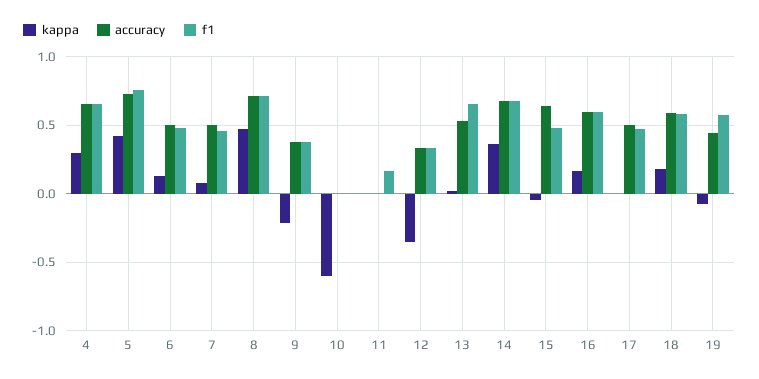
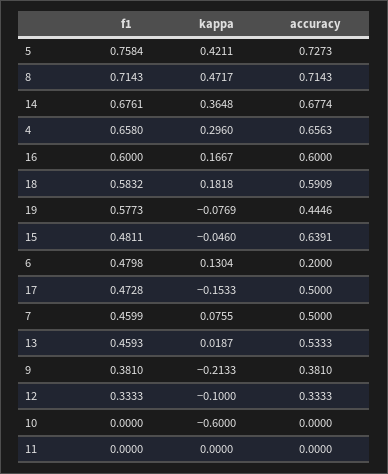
  {
    "kappa": {
      "4": 0.296,
      "5": 0.4211,
      "6": 0.1304,
      "7": 0.0755,
      "8": 0.4717,
      "9": -0.2133,
      "10": -0.6,
      "11": 0,
-     "12": -0.35,
+     "12": -0.1,
      "13": 0.0187,
      "14": 0.3648,
      "15": -0.046,
      "16": 0.1667,
-     "17": 0,
+     "17": -0.1533,
      "18": 0.1818,
      "19": -0.0769
    },
    "accuracy": {
      "4": 0.6563,
      "5": 0.7273,
-     "6": 0.5,
+     "6": 0.2,
      "7": 0.5,
      "8": 0.7143,
      "9": 0.381,
      "10": 0,
      "11": 0,
      "12": 0.3333,
      "13": 0.5333,
      "14": 0.6774,
      "15": 0.6391,
      "16": 0.6,
      "17": 0.5,
      "18": 0.5909,
      "19": 0.4446
    },
    "f1": {
      "4": 0.658,
      "5": 0.7584,
      "6": 0.4798,
      "7": 0.4599,
      "8": 0.7143,
      "9": 0.381,
      "10": 0,
-     "11": 0.15,
+     "11": 0,
      "12": 0.3333,
-     "13": 0.65,
+     "13": 0.4593,
      "14": 0.6761,
      "15": 0.4811,
      "16": 0.6,
      "17": 0.4728,
      "18": 0.5832,
      "19": 0.5773
    }
  }

